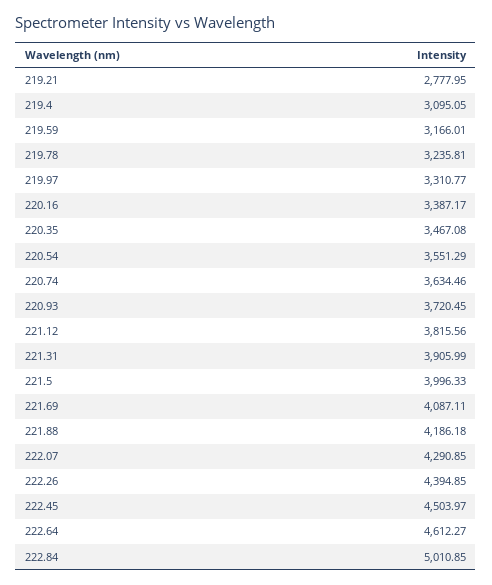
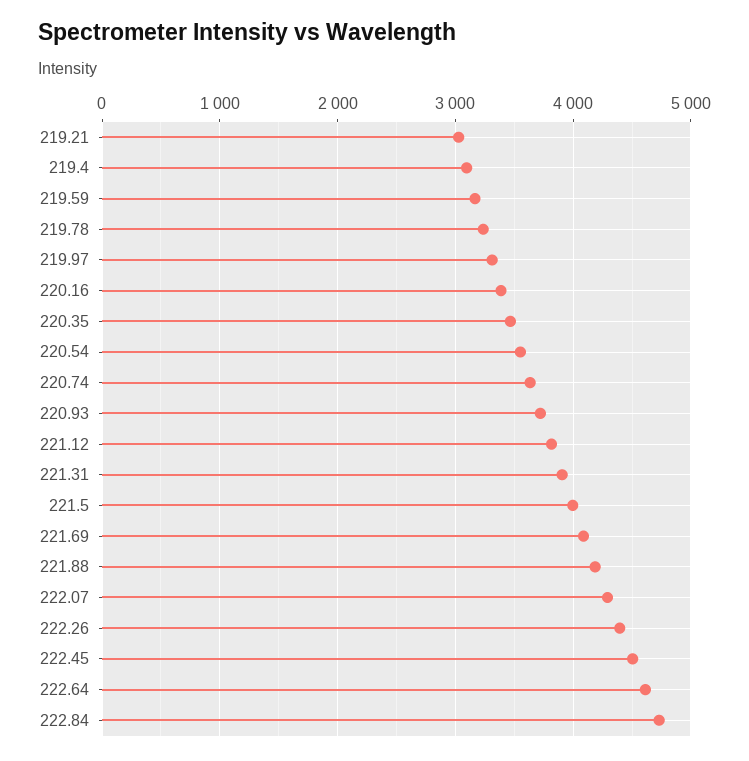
  {
-   "219.21": 2777.95,
+   "219.21": 3000,
    "219.4": 3095.05,
    "219.59": 3166.01,
    "219.78": 3235.81,
    "219.97": 3310.77,
    "220.16": 3387.17,
    "220.35": 3467.08,
    "220.54": 3551.29,
    "220.74": 3634.46,
    "220.93": 3720.45,
    "221.12": 3815.56,
    "221.31": 3905.99,
    "221.5": 3996.33,
    "221.69": 4087.11,
    "221.88": 4186.18,
    "222.07": 4290.85,
    "222.26": 4394.85,
    "222.45": 4503.97,
    "222.64": 4612.27,
-   "222.84": 5010.85
+   "222.84": 4700
  }

